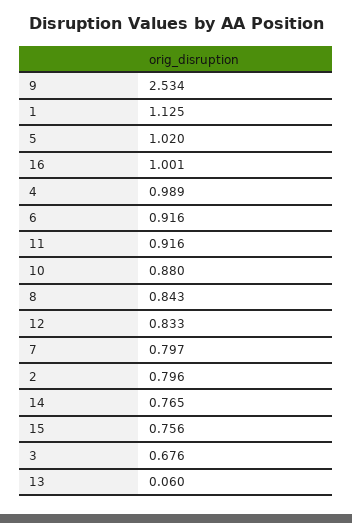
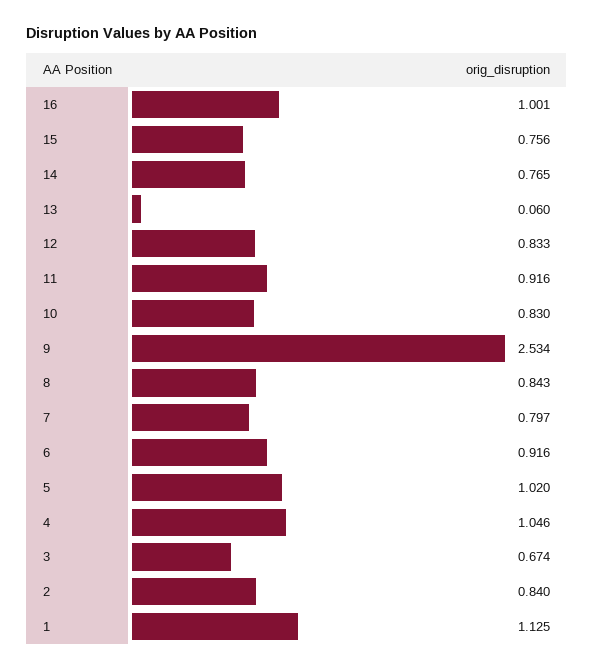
  {
    "9": 2.534,
    "1": 1.125,
    "5": 1.02,
    "16": 1.001,
-   "4": 0.989,
+   "4": 1.046,
    "6": 0.916,
    "11": 0.916,
-   "10": 0.88,
+   "10": 0.83,
    "8": 0.843,
    "12": 0.833,
    "7": 0.797,
-   "2": 0.796,
+   "2": 0.84,
    "14": 0.765,
    "15": 0.756,
-   "3": 0.676,
+   "3": 0.674,
    "13": 0.06
  }

